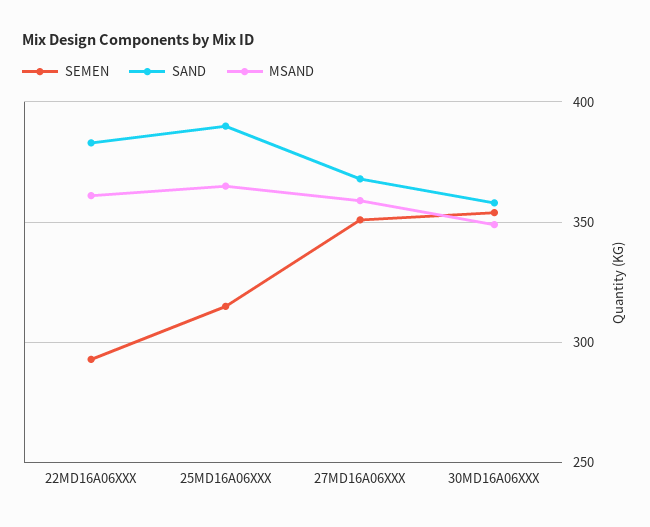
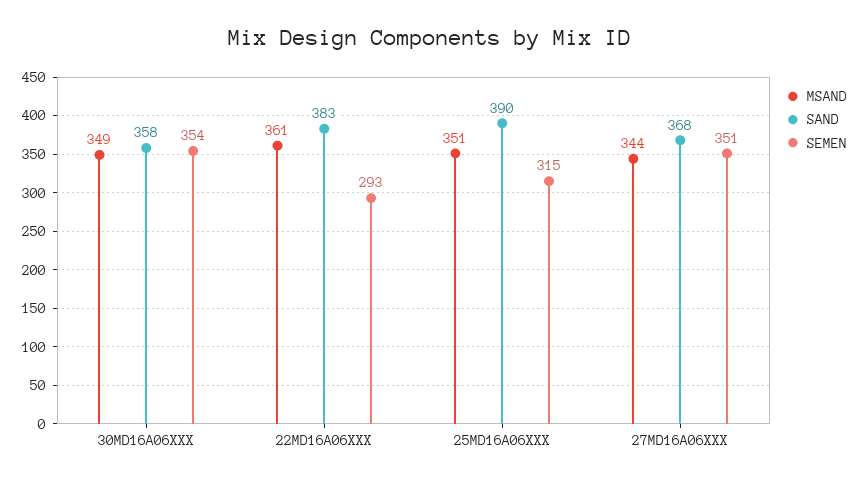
  {
    "SEMEN": {
      "22MD16A06XXX": 293,
      "25MD16A06XXX": 315,
      "27MD16A06XXX": 351,
      "30MD16A06XXX": 354
    },
    "SAND": {
      "22MD16A06XXX": 383,
      "25MD16A06XXX": 390,
      "27MD16A06XXX": 368,
      "30MD16A06XXX": 358
    },
    "MSAND": {
      "22MD16A06XXX": 361,
-     "25MD16A06XXX": 365,
+     "25MD16A06XXX": 351,
-     "27MD16A06XXX": 360,
+     "27MD16A06XXX": 344,
      "30MD16A06XXX": 349
    }
  }

